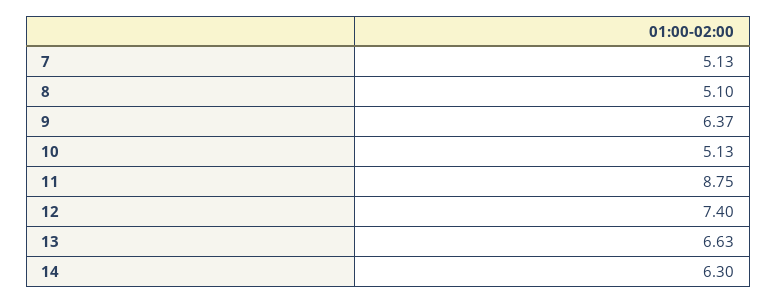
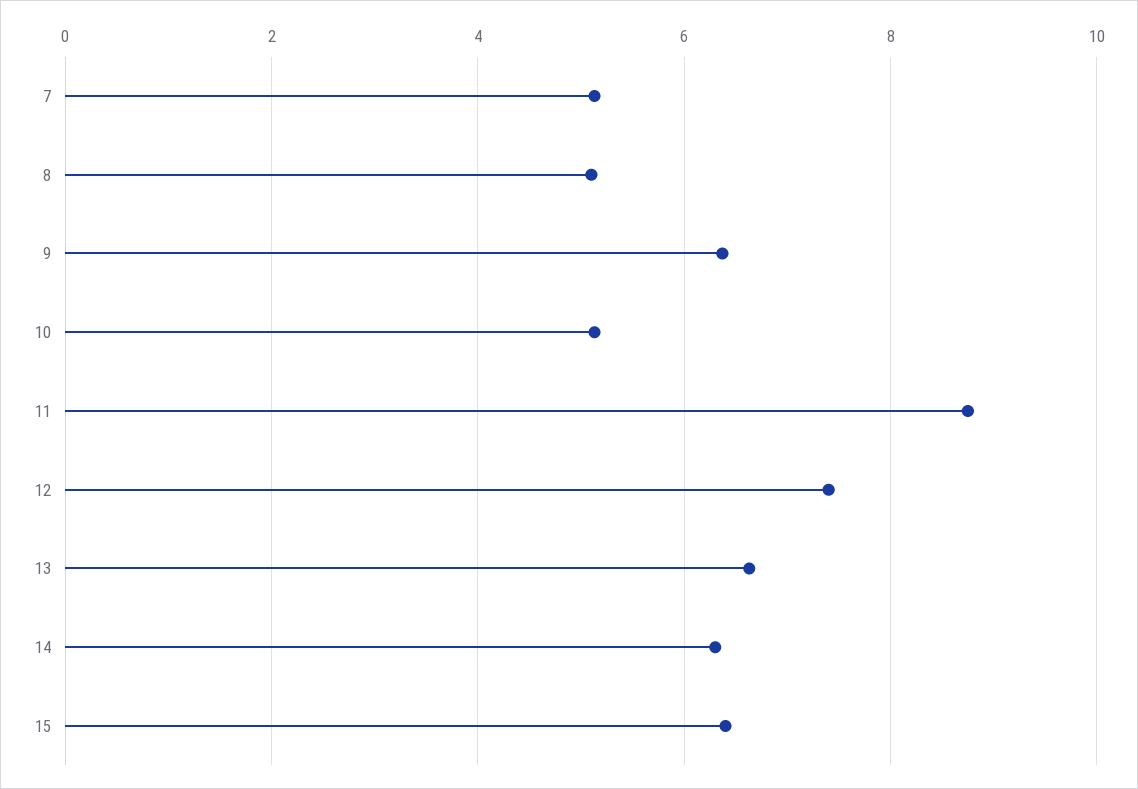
  {
    "7": 5.13,
    "8": 5.1,
    "9": 6.37,
    "10": 5.13,
    "11": 8.75,
    "12": 7.4,
    "13": 6.63,
-   "14": 6.3
+   "14": 6.3,
+   "15": 6.4
  }

